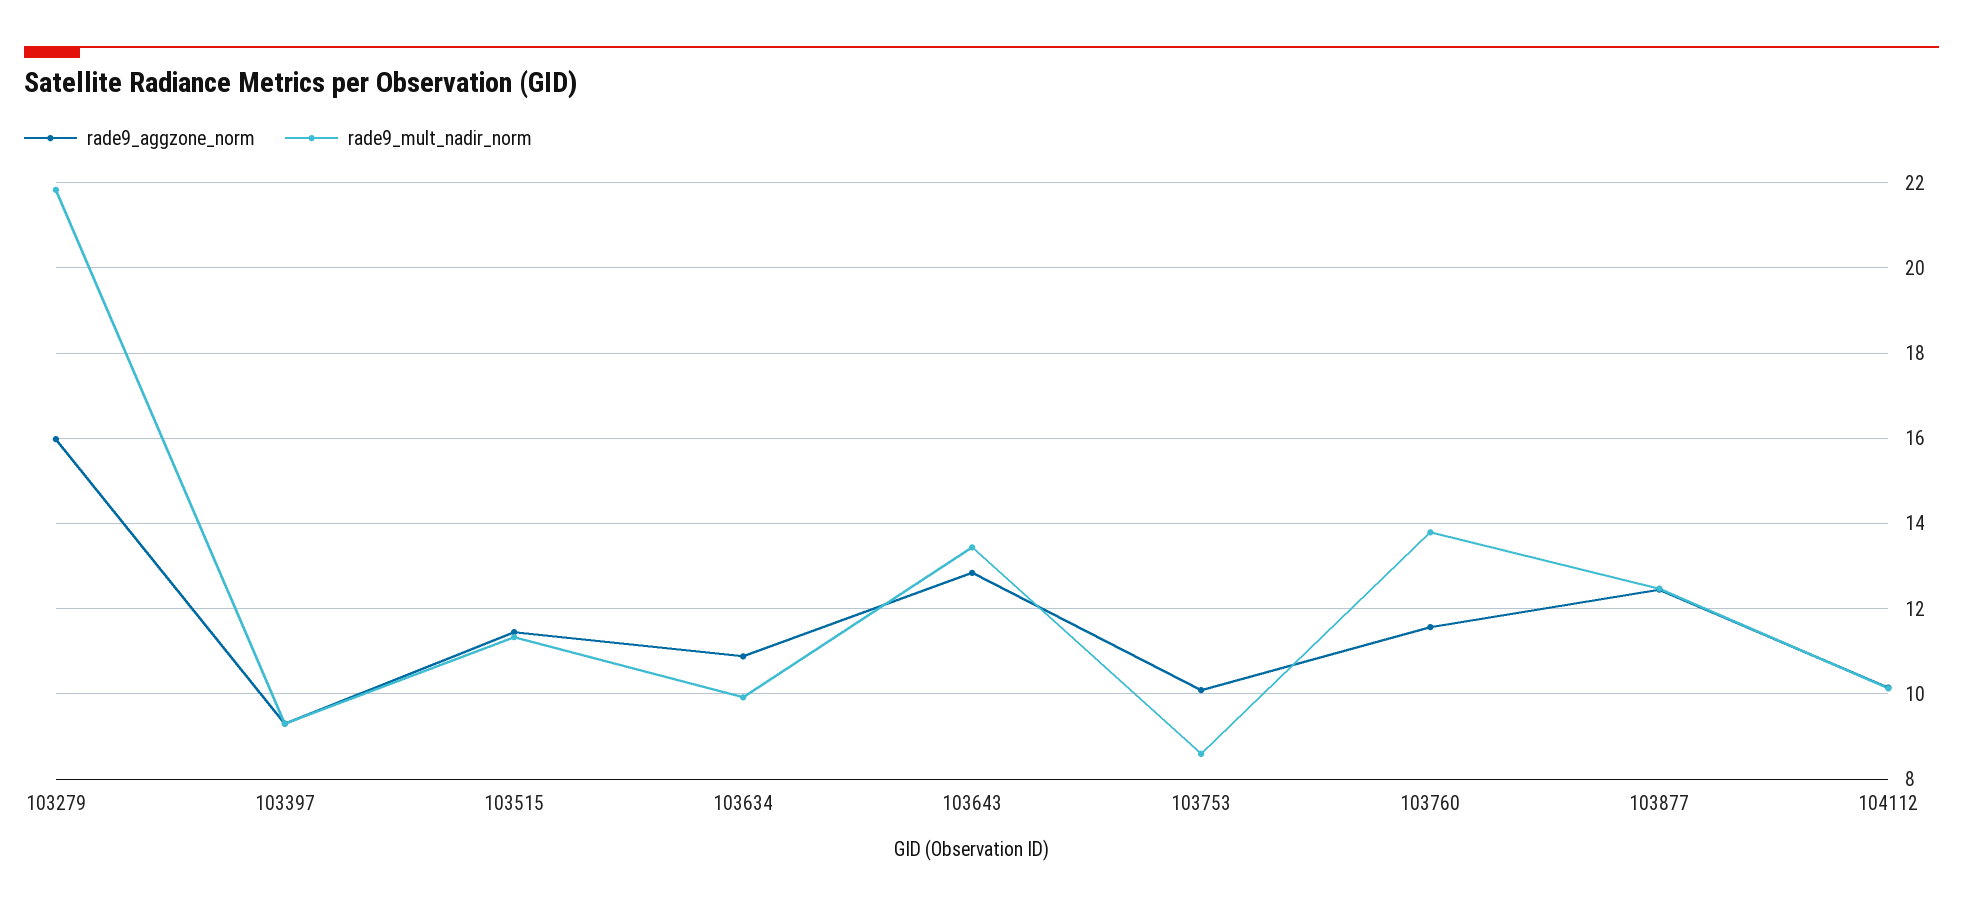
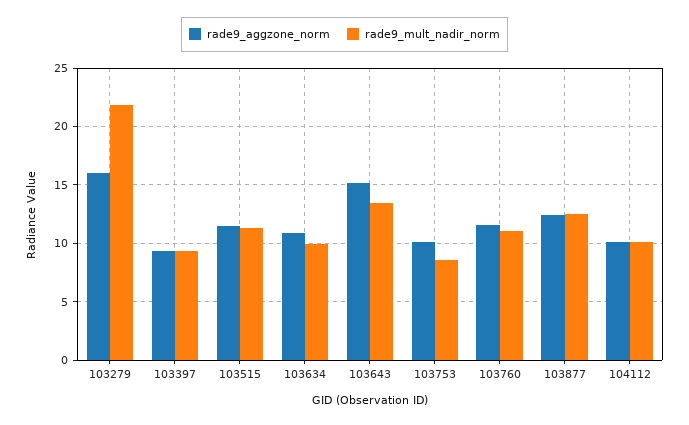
  {
    "rade9_aggzone_norm": {
      "103279": 16,
      "103397": 9.4,
      "103515": 11.4,
      "103634": 10.8,
-     "103643": 12.8,
+     "103643": 15,
      "103753": 10,
      "103760": 11.6,
      "103877": 12.4,
      "104112": 10.2
    },
    "rade9_mult_nadir_norm": {
      "103279": 21.8,
      "103397": 9.4,
      "103515": 11.4,
      "103634": 10,
      "103643": 13.4,
      "103753": 8.6,
-     "103760": 13.8,
+     "103760": 11,
      "103877": 12.4,
      "104112": 10.2
    }
  }

